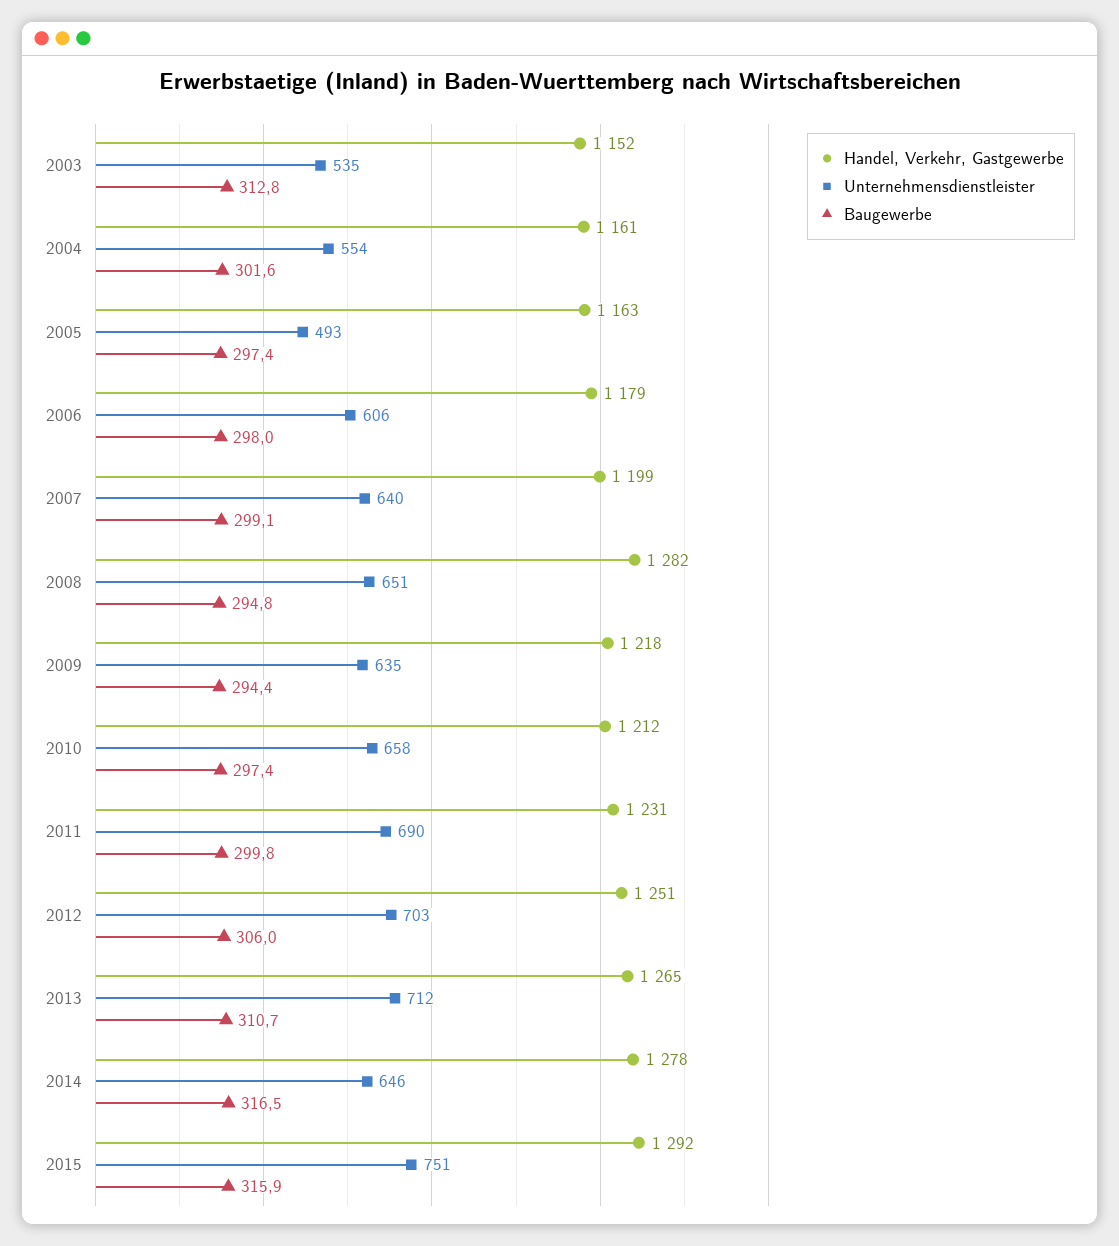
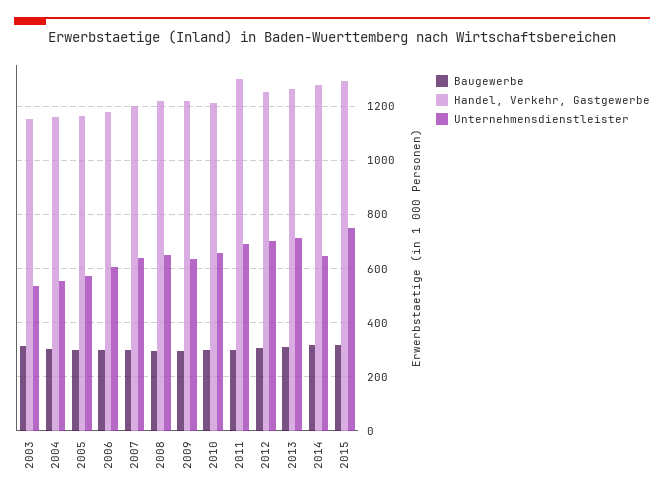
  {
    "Handel, Verkehr, Gastgewerbe": {
      "2003": 1152,
      "2004": 1161,
      "2005": 1163,
      "2006": 1179,
      "2007": 1199,
-     "2008": 1282,
+     "2008": 1225,
      "2009": 1218,
      "2010": 1212,
-     "2011": 1231,
+     "2011": 1300,
      "2012": 1251,
      "2013": 1265,
      "2014": 1278,
      "2015": 1292
    },
    "Unternehmensdienstleister": {
      "2003": 535,
      "2004": 554,
-     "2005": 493,
+     "2005": 575,
      "2006": 606,
      "2007": 640,
      "2008": 651,
      "2009": 635,
      "2010": 658,
      "2011": 690,
      "2012": 703,
      "2013": 712,
      "2014": 646,
      "2015": 751
    },
    "Baugewerbe": {
      "2003": 312.8,
      "2004": 301.6,
      "2005": 297.4,
      "2006": 298,
      "2007": 299.1,
      "2008": 294.8,
      "2009": 294.4,
      "2010": 297.4,
      "2011": 299.8,
      "2012": 306,
      "2013": 310.7,
      "2014": 316.5,
      "2015": 315.9
    }
  }

